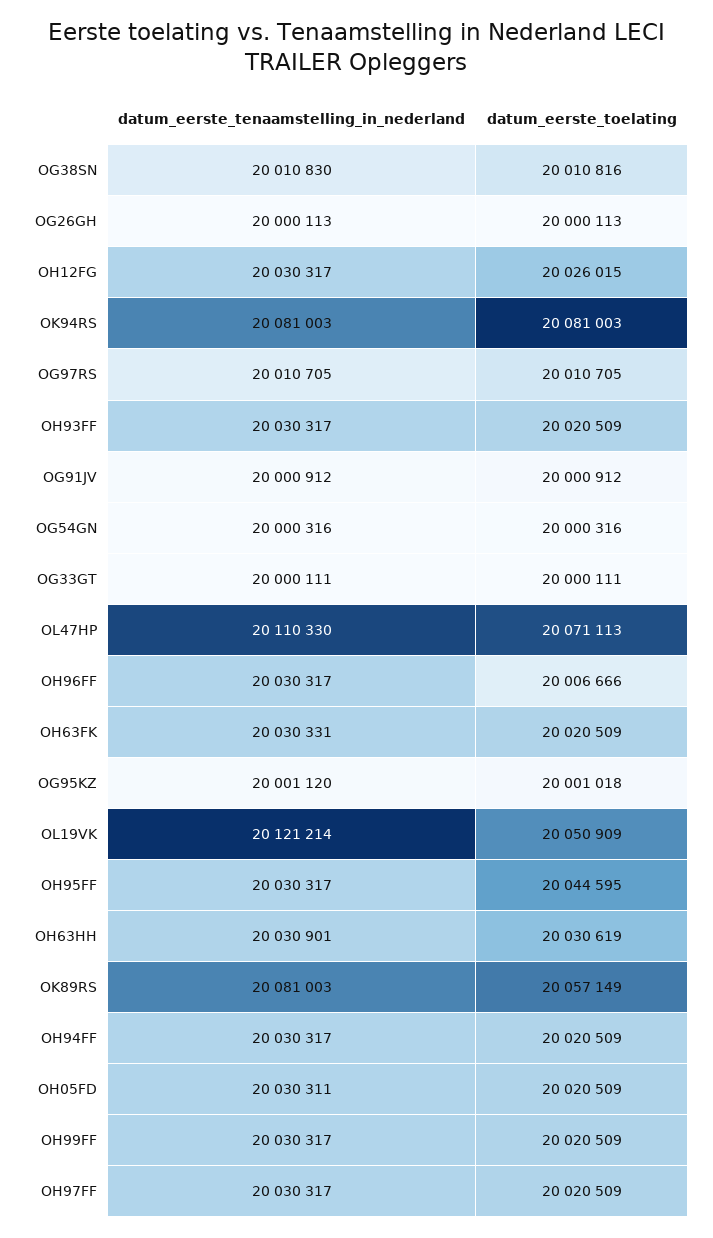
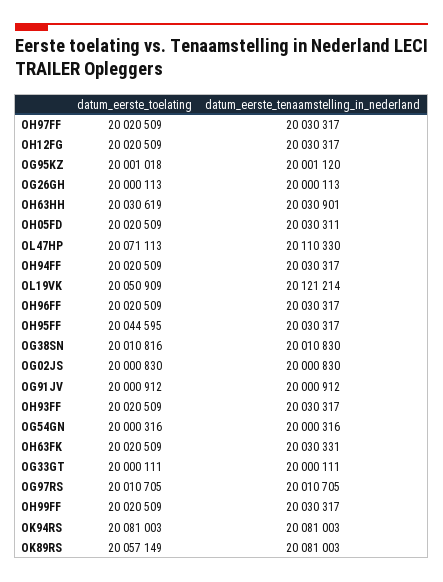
  {
    "datum_eerste_tenaamstelling_in_nederland": {
      "OG38SN": 20010830,
      "OG26GH": 20000113,
      "OH12FG": 20030317,
      "OK94RS": 20081003,
      "OG97RS": 20010705,
      "OH93FF": 20030317,
      "OG91JV": 20000912,
      "OG54GN": 20000316,
      "OG33GT": 20000111,
      "OL47HP": 20110330,
      "OH96FF": 20030317,
      "OH63FK": 20030331,
      "OG95KZ": 20001120,
      "OL19VK": 20121214,
      "OH95FF": 20030317,
      "OH63HH": 20030901,
      "OK89RS": 20081003,
      "OH94FF": 20030317,
      "OH05FD": 20030311,
      "OH99FF": 20030317,
-     "OH97FF": 20030317
+     "OH97FF": 20030317,
+     "OG02JS": 20000830
    },
    "datum_eerste_toelating": {
      "OG38SN": 20010816,
      "OG26GH": 20000113,
-     "OH12FG": 20026015,
+     "OH12FG": 20020509,
      "OK94RS": 20081003,
      "OG97RS": 20010705,
      "OH93FF": 20020509,
      "OG91JV": 20000912,
      "OG54GN": 20000316,
      "OG33GT": 20000111,
      "OL47HP": 20071113,
-     "OH96FF": 20006666,
+     "OH96FF": 20020509,
      "OH63FK": 20020509,
      "OG95KZ": 20001018,
      "OL19VK": 20050909,
      "OH95FF": 20044595,
      "OH63HH": 20030619,
      "OK89RS": 20057149,
      "OH94FF": 20020509,
      "OH05FD": 20020509,
      "OH99FF": 20020509,
-     "OH97FF": 20020509
+     "OH97FF": 20020509,
+     "OG02JS": 20000830
    }
  }

